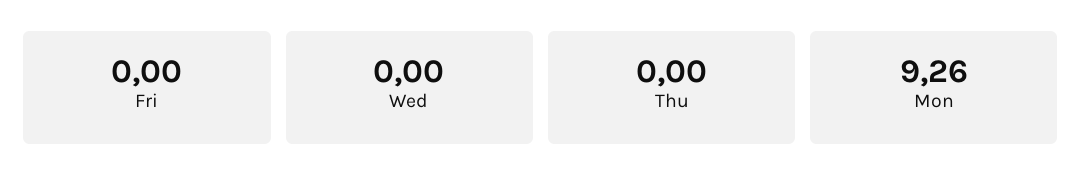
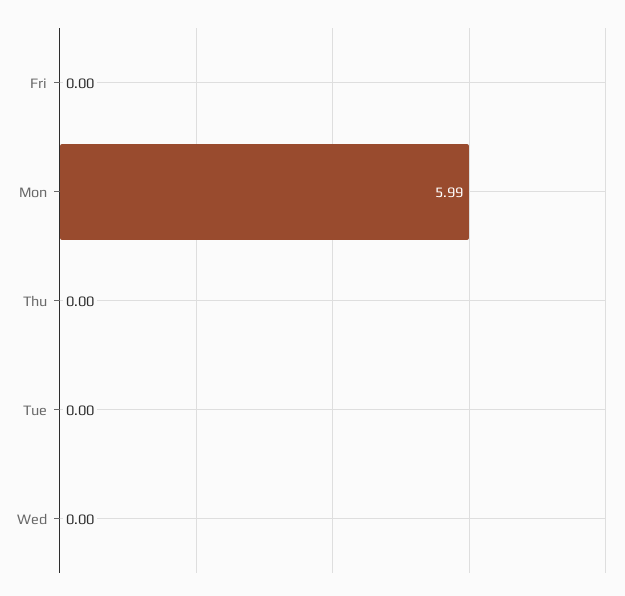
  {
    "Fri": 0,
    "Wed": 0,
    "Thu": 0,
-   "Mon": 9.26
+   "Mon": 5.99,
+   "Tue": 0
  }

